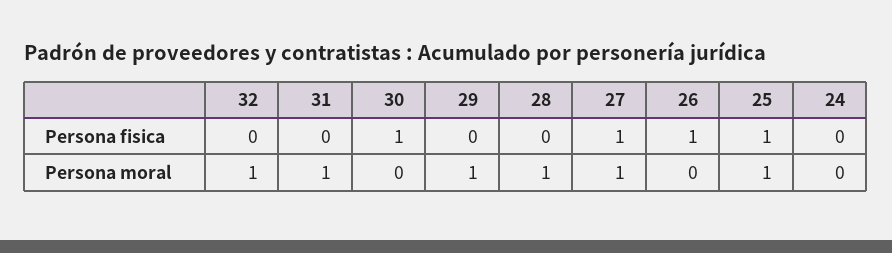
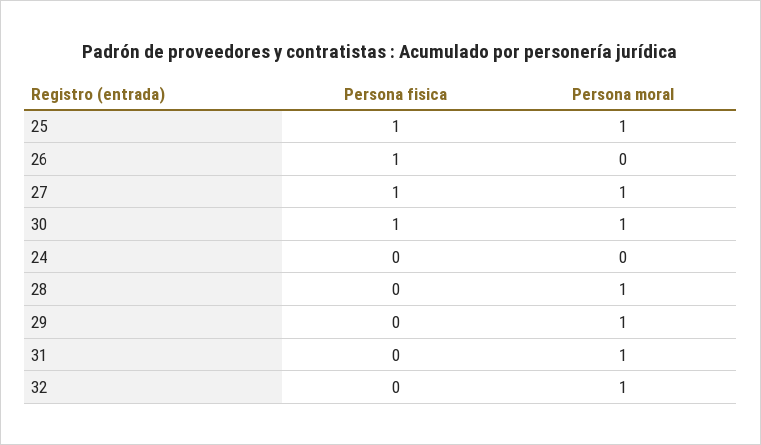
  {
    "32": {
      "Persona fisica": 0,
      "Persona moral": 1
    },
    "31": {
      "Persona fisica": 0,
      "Persona moral": 1
    },
    "30": {
      "Persona fisica": 1,
-     "Persona moral": 0
+     "Persona moral": 1
    },
    "29": {
      "Persona fisica": 0,
      "Persona moral": 1
    },
    "28": {
      "Persona fisica": 0,
      "Persona moral": 1
    },
    "27": {
      "Persona fisica": 1,
      "Persona moral": 1
    },
    "26": {
      "Persona fisica": 1,
      "Persona moral": 0
    },
    "25": {
      "Persona fisica": 1,
      "Persona moral": 1
    },
    "24": {
      "Persona fisica": 0,
      "Persona moral": 0
    }
  }

